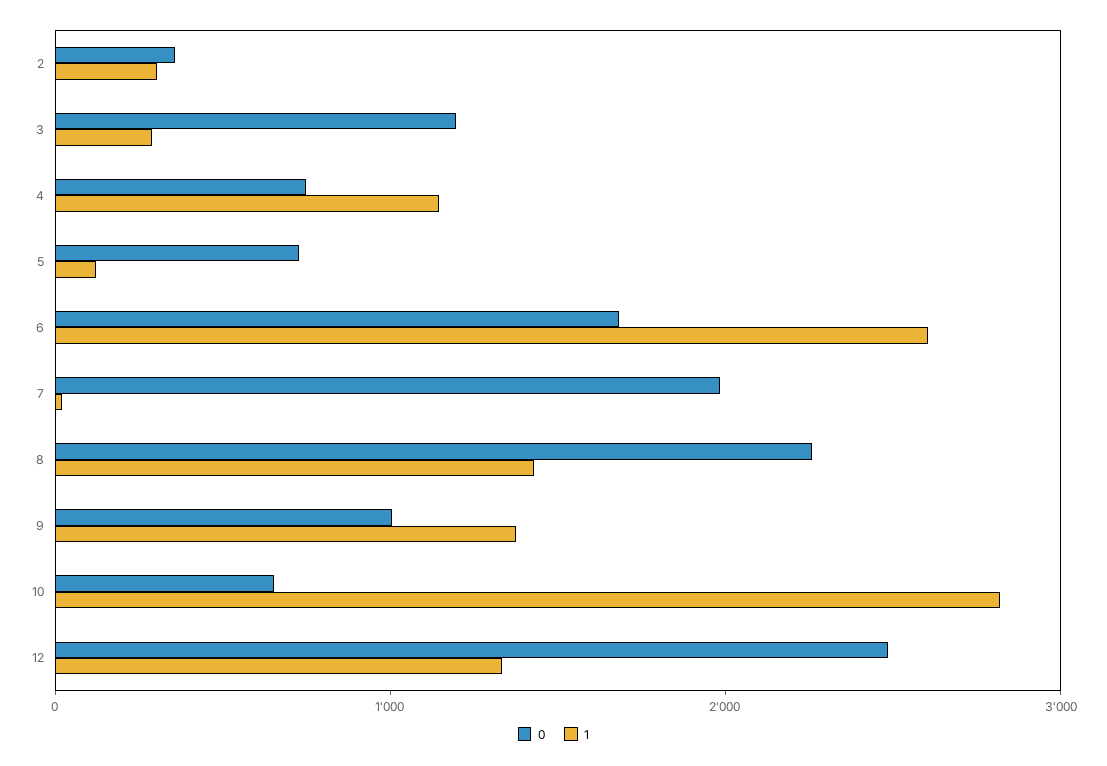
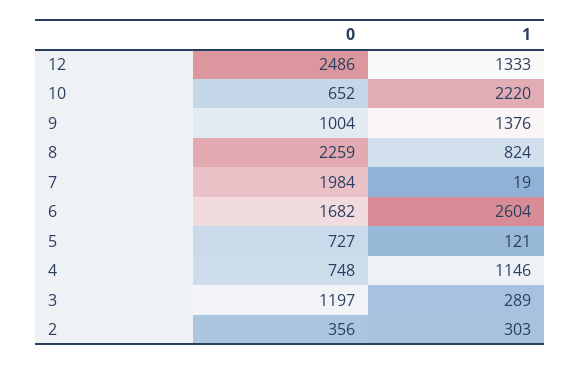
  {
    "0": {
      "2": 356,
      "3": 1197,
      "4": 748,
      "5": 727,
      "6": 1682,
      "7": 1984,
      "8": 2259,
      "9": 1004,
      "10": 652,
      "12": 2486
    },
    "1": {
      "2": 303,
      "3": 289,
      "4": 1146,
      "5": 121,
      "6": 2604,
      "7": 19,
-     "8": 1400,
+     "8": 824,
      "9": 1376,
-     "10": 2800,
+     "10": 2220,
      "12": 1333
    }
  }

